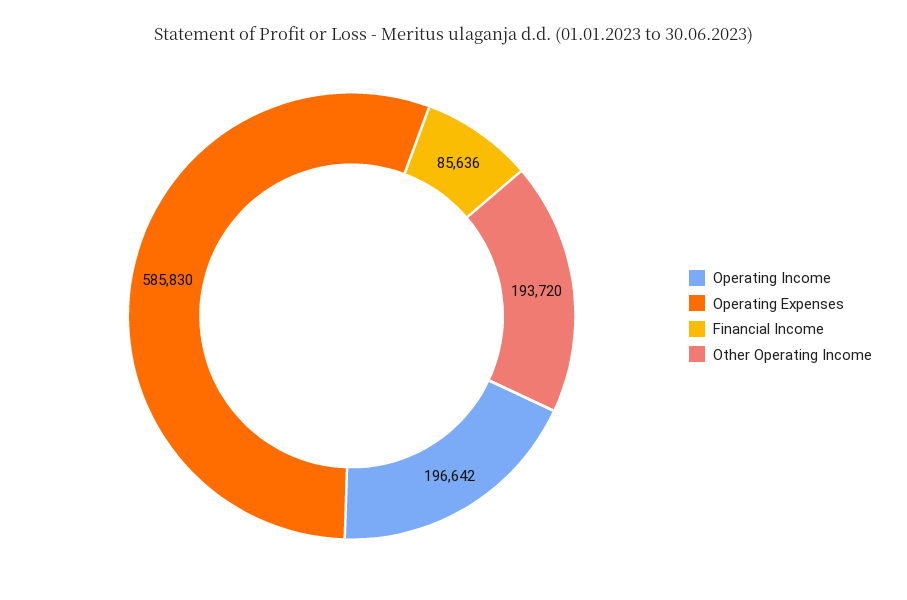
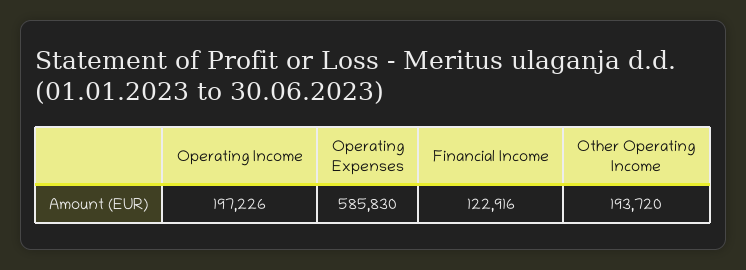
  {
-   "Operating Income": 196642,
+   "Operating Income": 197226,
    "Operating Expenses": 585830,
-   "Financial Income": 85636,
+   "Financial Income": 122916,
    "Other Operating Income": 193720
  }

